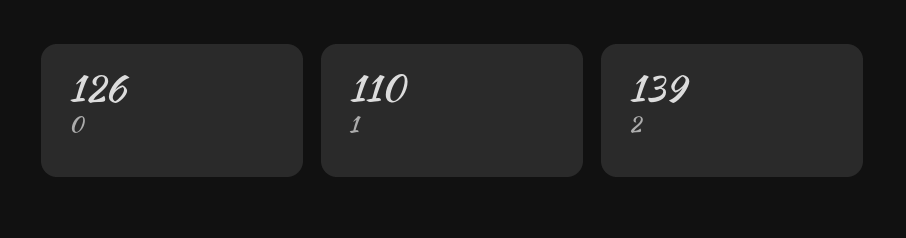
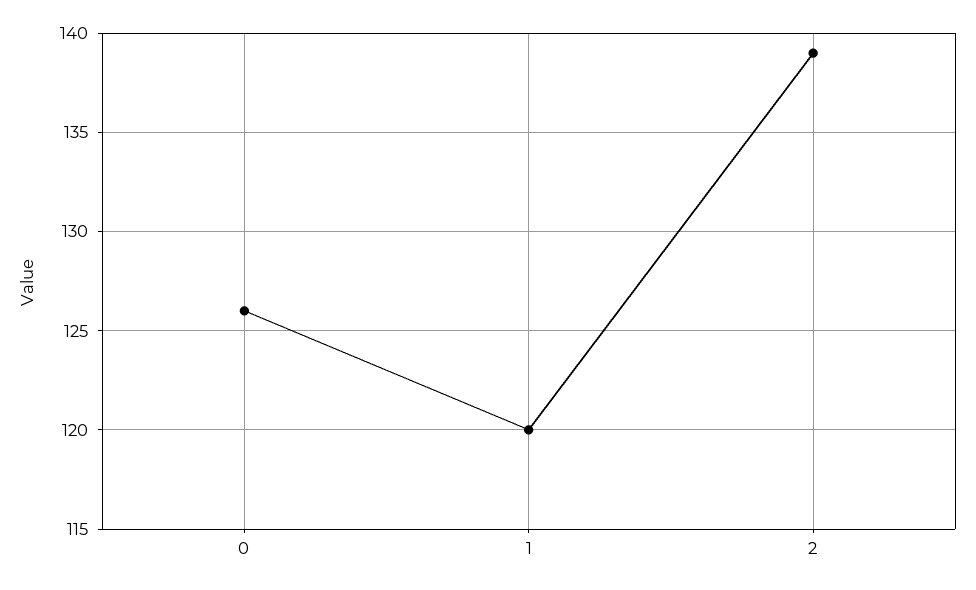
  {
    "0": 126,
-   "1": 110,
+   "1": 120,
    "2": 139
  }

